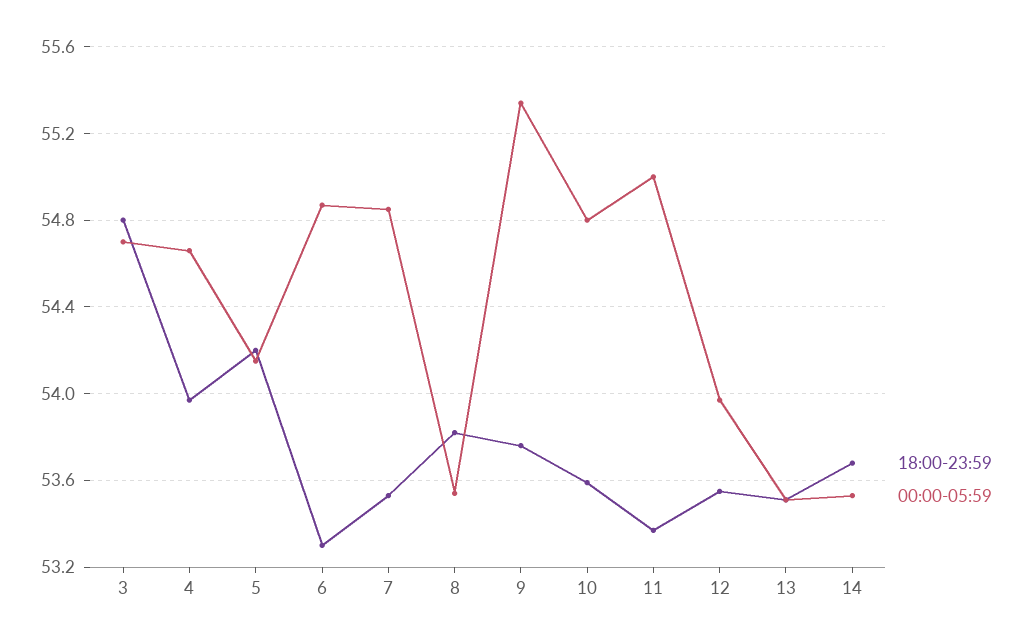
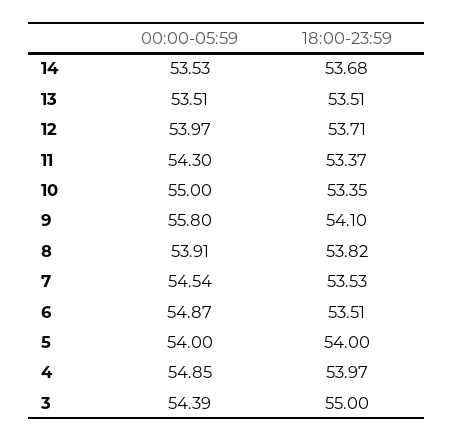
  {
    "18:00-23:59": {
-     "3": 54.8,
+     "3": 55,
      "4": 53.97,
-     "5": 54.2,
+     "5": 54,
-     "6": 53.3,
+     "6": 53.51,
      "7": 53.53,
      "8": 53.82,
-     "9": 53.75,
+     "9": 54.1,
-     "10": 53.6,
+     "10": 53.35,
      "11": 53.37,
-     "12": 53.55,
+     "12": 53.71,
      "13": 53.51,
      "14": 53.68
    },
    "00:00-05:59": {
-     "3": 54.7,
+     "3": 54.39,
-     "4": 54.65,
+     "4": 54.85,
-     "5": 54.15,
+     "5": 54,
      "6": 54.87,
-     "7": 54.85,
+     "7": 54.54,
-     "8": 53.55,
+     "8": 53.91,
-     "9": 55.35,
+     "9": 55.8,
-     "10": 54.8,
+     "10": 55,
-     "11": 55,
+     "11": 54.3,
      "12": 53.97,
      "13": 53.51,
      "14": 53.53
    }
  }

